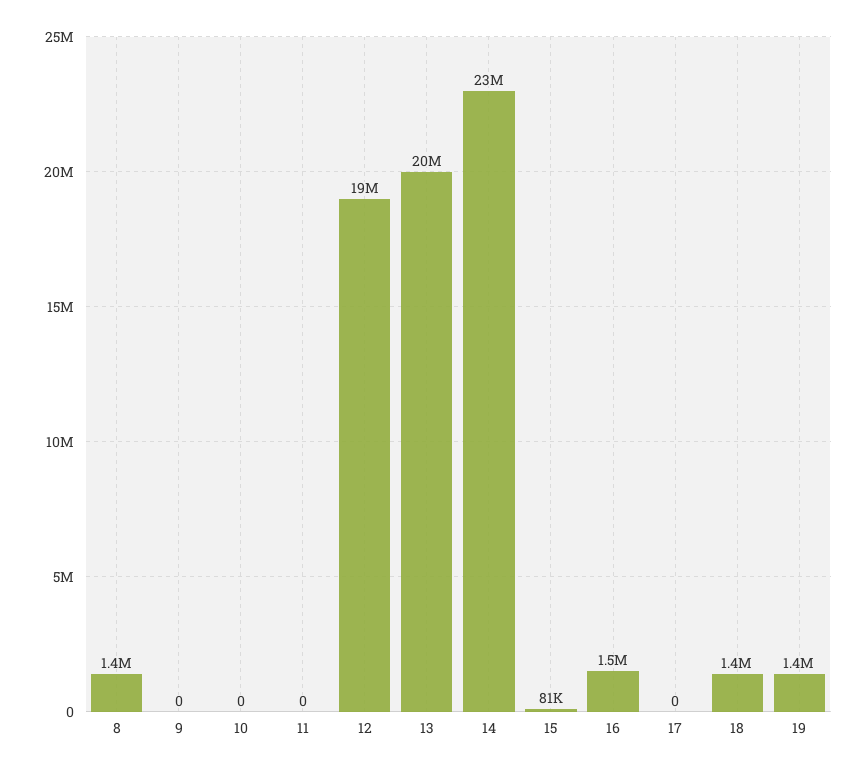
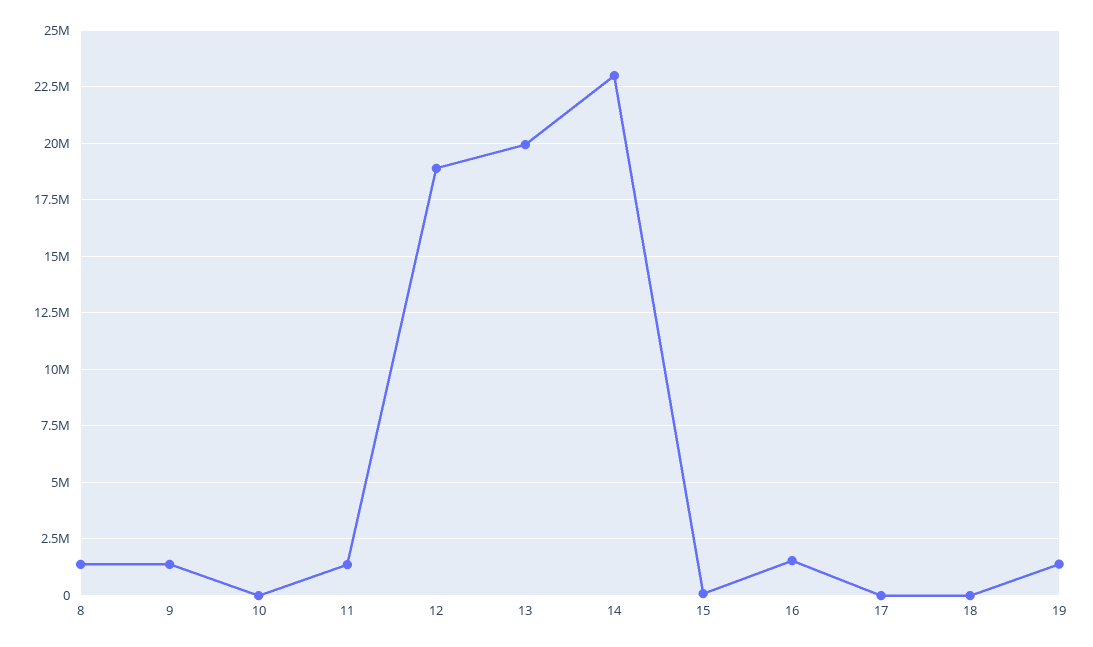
  {
    "8": 1400000,
-   "9": 0,
+   "9": 1500000,
    "10": 0,
-   "11": 0,
+   "11": 1500000,
    "12": 19000000,
    "13": 20000000,
    "14": 23000000,
    "15": 81000,
    "16": 1500000,
    "17": 0,
-   "18": 1400000,
+   "18": 0,
    "19": 1400000
  }

